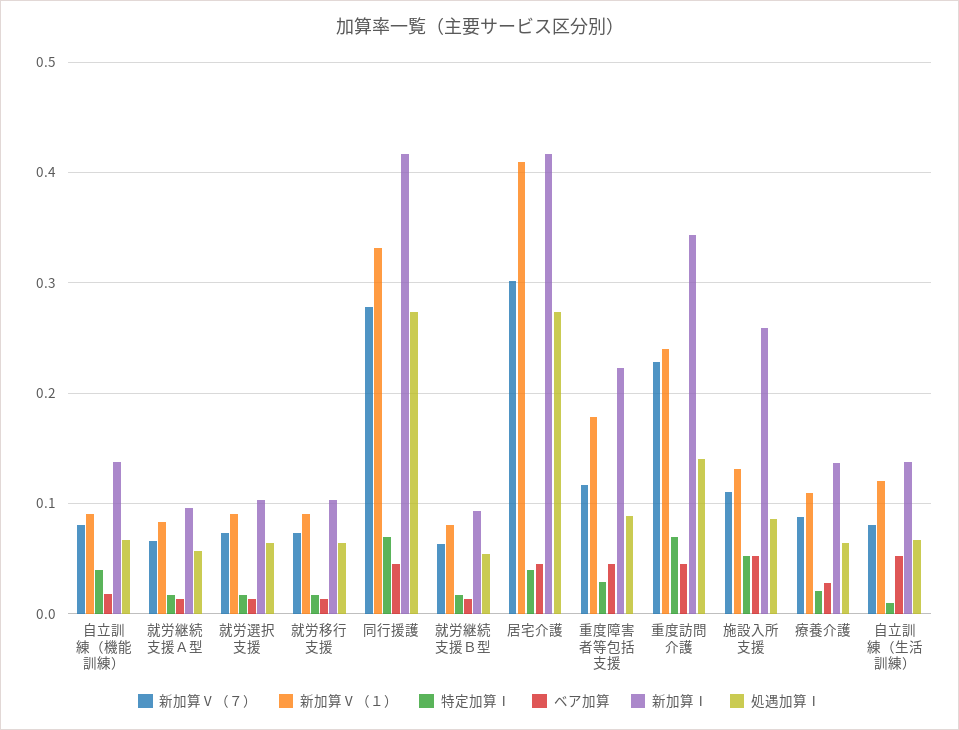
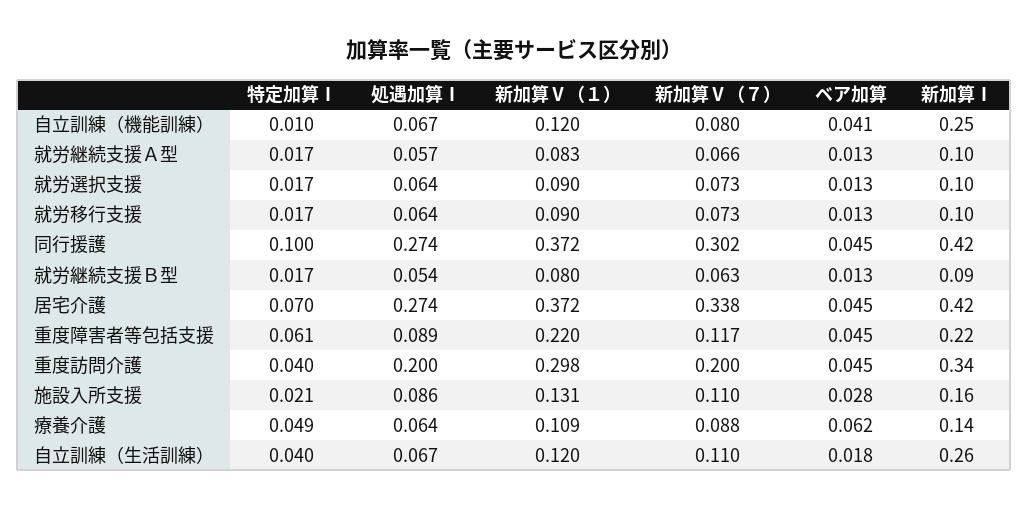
  {
    "新加算Ⅴ（７）": {
      "自立訓練（機能訓練）": 0.08,
      "就労継続支援Ａ型": 0.066,
      "就労選択支援": 0.073,
      "就労移行支援": 0.073,
-     "同行援護": 0.28,
+     "同行援護": 0.302,
      "就労継続支援Ｂ型": 0.063,
-     "居宅介護": 0.3,
+     "居宅介護": 0.338,
      "重度障害者等包括支援": 0.117,
-     "重度訪問介護": 0.23,
+     "重度訪問介護": 0.2,
      "施設入所支援": 0.11,
      "療養介護": 0.088,
-     "自立訓練（生活訓練）": 0.08
+     "自立訓練（生活訓練）": 0.11
    },
    "新加算Ⅴ（１）": {
-     "自立訓練（機能訓練）": 0.09,
+     "自立訓練（機能訓練）": 0.12,
      "就労継続支援Ａ型": 0.083,
      "就労選択支援": 0.09,
      "就労移行支援": 0.09,
-     "同行援護": 0.33,
+     "同行援護": 0.372,
      "就労継続支援Ｂ型": 0.08,
-     "居宅介護": 0.41,
+     "居宅介護": 0.372,
-     "重度障害者等包括支援": 0.18,
+     "重度障害者等包括支援": 0.22,
-     "重度訪問介護": 0.24,
+     "重度訪問介護": 0.298,
      "施設入所支援": 0.131,
      "療養介護": 0.109,
      "自立訓練（生活訓練）": 0.12
    },
    "特定加算Ⅰ": {
-     "自立訓練（機能訓練）": 0.04,
+     "自立訓練（機能訓練）": 0.01,
      "就労継続支援Ａ型": 0.017,
      "就労選択支援": 0.017,
      "就労移行支援": 0.017,
-     "同行援護": 0.07,
+     "同行援護": 0.1,
      "就労継続支援Ｂ型": 0.017,
-     "居宅介護": 0.04,
+     "居宅介護": 0.07,
-     "重度障害者等包括支援": 0.03,
+     "重度障害者等包括支援": 0.061,
-     "重度訪問介護": 0.07,
+     "重度訪問介護": 0.04,
-     "施設入所支援": 0.05,
+     "施設入所支援": 0.021,
-     "療養介護": 0.02,
+     "療養介護": 0.049,
-     "自立訓練（生活訓練）": 0.01
+     "自立訓練（生活訓練）": 0.04
    },
    "ベア加算": {
-     "自立訓練（機能訓練）": 0.02,
+     "自立訓練（機能訓練）": 0.041,
      "就労継続支援Ａ型": 0.013,
      "就労選択支援": 0.013,
      "就労移行支援": 0.013,
      "同行援護": 0.045,
      "就労継続支援Ｂ型": 0.013,
      "居宅介護": 0.045,
      "重度障害者等包括支援": 0.045,
      "重度訪問介護": 0.045,
-     "施設入所支援": 0.05,
+     "施設入所支援": 0.028,
-     "療養介護": 0.03,
+     "療養介護": 0.062,
-     "自立訓練（生活訓練）": 0.05
+     "自立訓練（生活訓練）": 0.018
    },
    "新加算Ⅰ": {
-     "自立訓練（機能訓練）": 0.14,
+     "自立訓練（機能訓練）": 0.25,
      "就労継続支援Ａ型": 0.1,
      "就労選択支援": 0.1,
      "就労移行支援": 0.1,
      "同行援護": 0.42,
      "就労継続支援Ｂ型": 0.09,
      "居宅介護": 0.42,
      "重度障害者等包括支援": 0.22,
      "重度訪問介護": 0.34,
-     "施設入所支援": 0.26,
+     "施設入所支援": 0.16,
      "療養介護": 0.14,
-     "自立訓練（生活訓練）": 0.14
+     "自立訓練（生活訓練）": 0.26
    },
    "処遇加算Ⅰ": {
      "自立訓練（機能訓練）": 0.067,
      "就労継続支援Ａ型": 0.057,
      "就労選択支援": 0.064,
      "就労移行支援": 0.064,
      "同行援護": 0.274,
      "就労継続支援Ｂ型": 0.054,
      "居宅介護": 0.274,
      "重度障害者等包括支援": 0.089,
-     "重度訪問介護": 0.14,
+     "重度訪問介護": 0.2,
      "施設入所支援": 0.086,
      "療養介護": 0.064,
      "自立訓練（生活訓練）": 0.067
    }
  }

